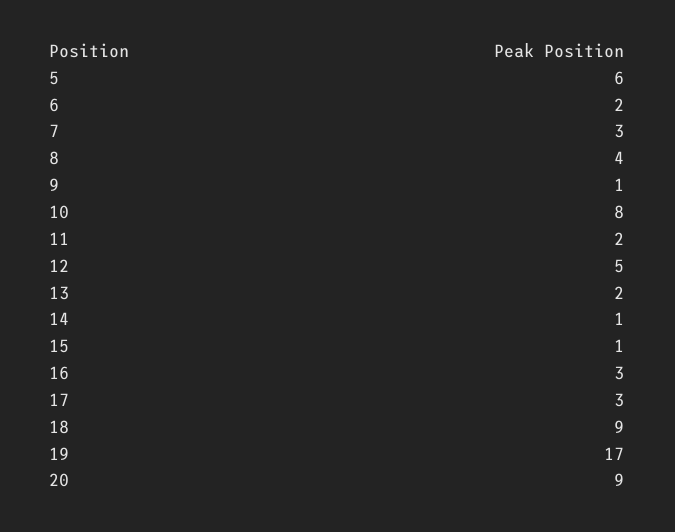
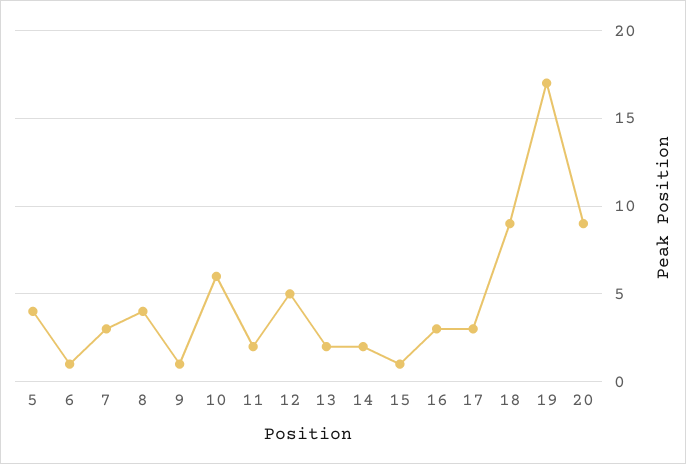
  {
-   "5": 6,
+   "5": 4,
-   "6": 2,
+   "6": 1,
    "7": 3,
    "8": 4,
    "9": 1,
-   "10": 8,
+   "10": 6,
    "11": 2,
    "12": 5,
    "13": 2,
-   "14": 1,
+   "14": 2,
    "15": 1,
    "16": 3,
    "17": 3,
    "18": 9,
    "19": 17,
    "20": 9
  }

